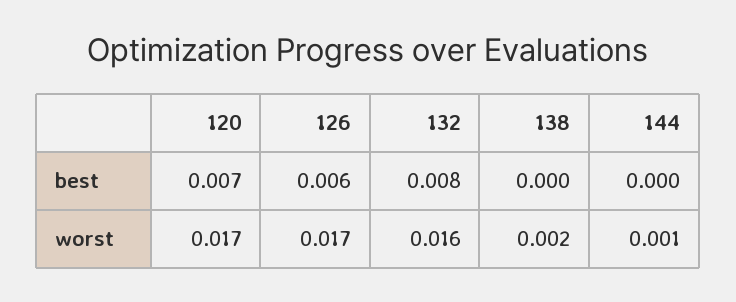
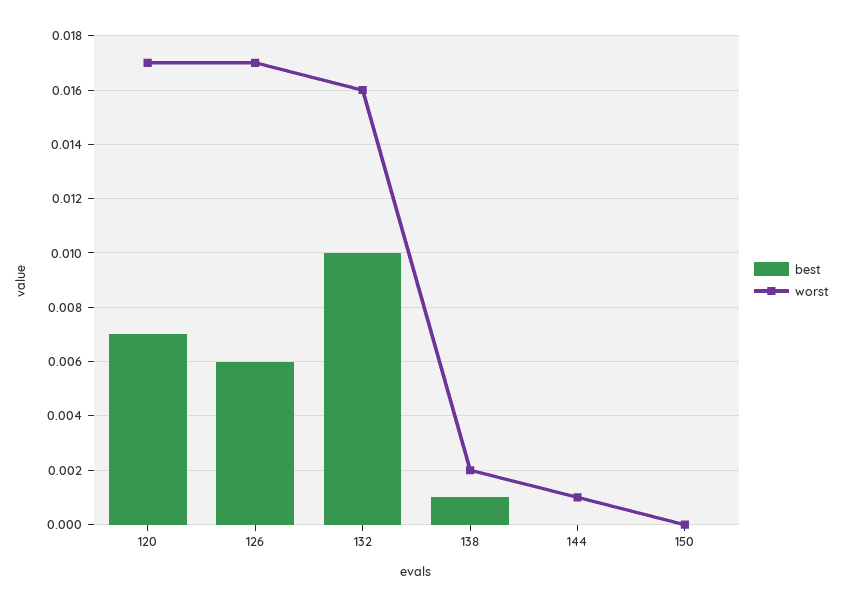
  {
    "best": {
      "120": 0.007,
      "126": 0.006,
-     "132": 0.008,
+     "132": 0.01,
-     "138": 0,
+     "138": 0.001,
-     "144": 0
+     "144": 0,
+     "150": 0
    },
    "worst": {
      "120": 0.017,
      "126": 0.017,
      "132": 0.016,
      "138": 0.002,
-     "144": 0.001
+     "144": 0.001,
+     "150": 0
    }
  }

